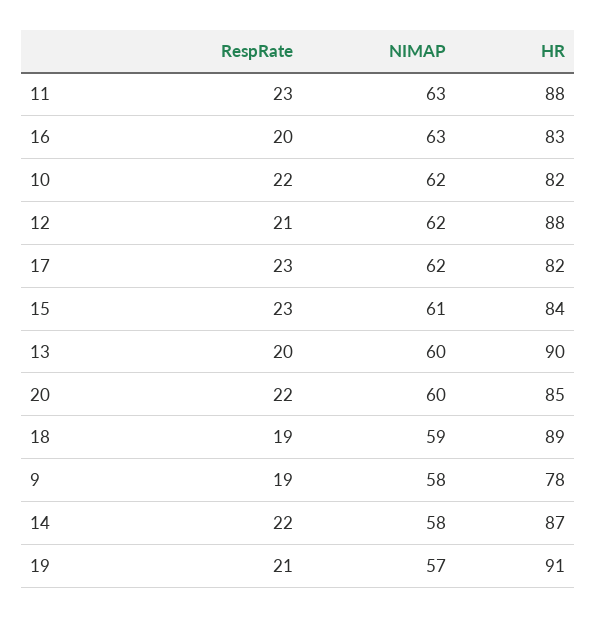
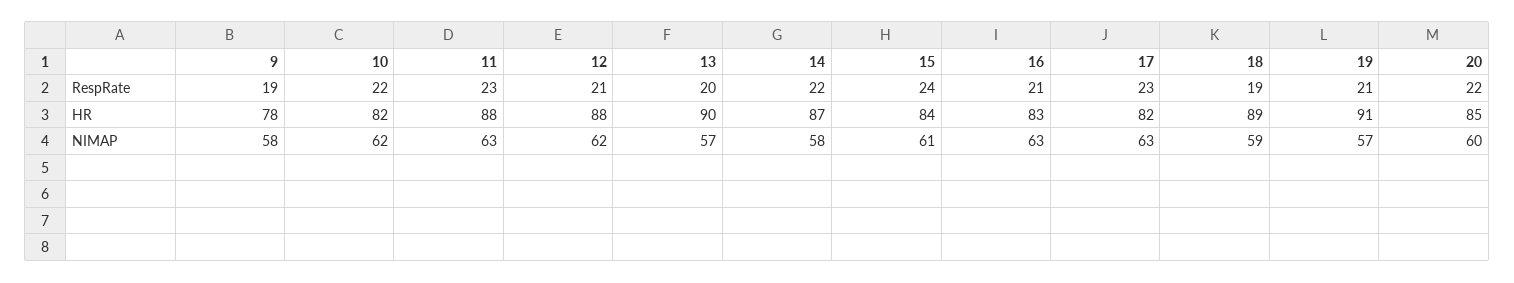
  {
    "RespRate": {
      "11": 23,
-     "16": 20,
+     "16": 21,
      "10": 22,
      "12": 21,
      "17": 23,
-     "15": 23,
+     "15": 24,
      "13": 20,
      "20": 22,
      "18": 19,
      "9": 19,
      "14": 22,
      "19": 21
    },
    "NIMAP": {
      "11": 63,
      "16": 63,
      "10": 62,
      "12": 62,
-     "17": 62,
+     "17": 63,
      "15": 61,
-     "13": 60,
+     "13": 57,
      "20": 60,
      "18": 59,
      "9": 58,
      "14": 58,
      "19": 57
    },
    "HR": {
      "11": 88,
      "16": 83,
      "10": 82,
      "12": 88,
      "17": 82,
      "15": 84,
      "13": 90,
      "20": 85,
      "18": 89,
      "9": 78,
      "14": 87,
      "19": 91
    }
  }

